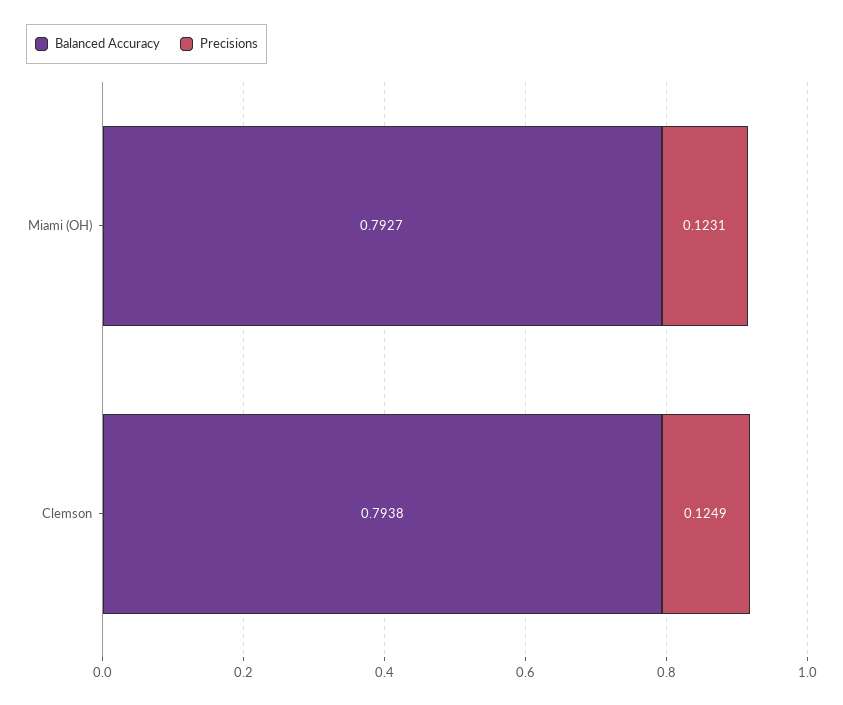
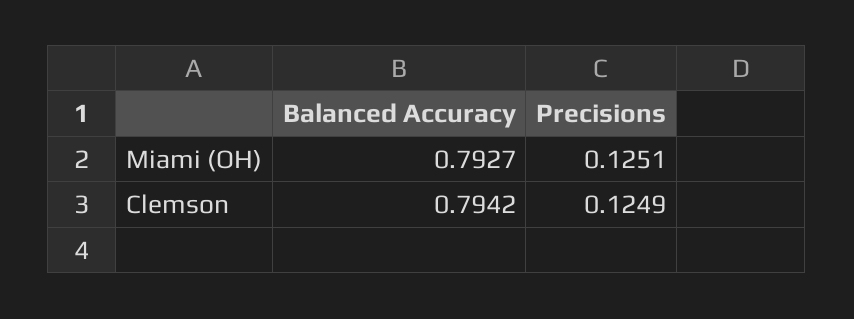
  {
    "Balanced Accuracy": {
      "Miami (OH)": 0.7927,
-     "Clemson": 0.7938
+     "Clemson": 0.7942
    },
    "Precisions": {
-     "Miami (OH)": 0.1231,
+     "Miami (OH)": 0.1251,
      "Clemson": 0.1249
    }
  }

